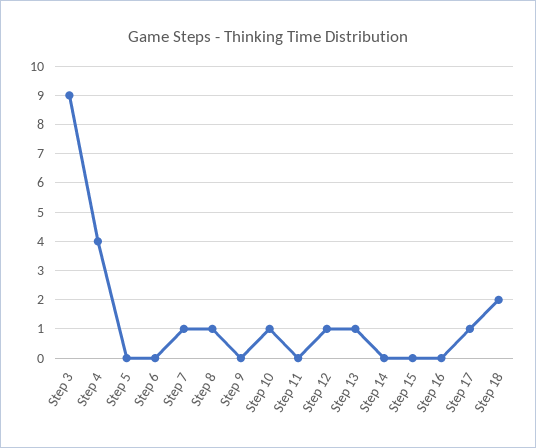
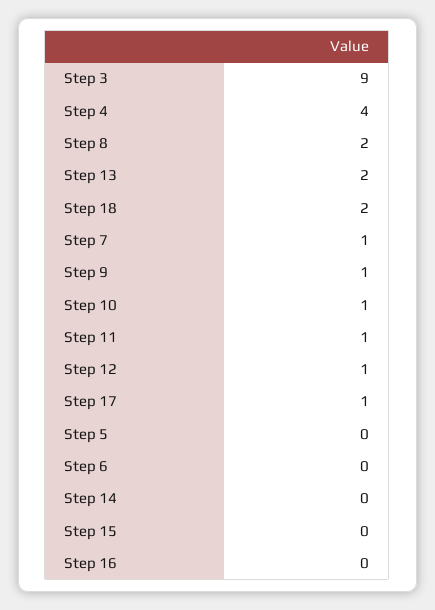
  {
    "Step 3": 9,
    "Step 4": 4,
    "Step 5": 0,
    "Step 6": 0,
    "Step 7": 1,
-   "Step 8": 1,
+   "Step 8": 2,
-   "Step 9": 0,
+   "Step 9": 1,
    "Step 10": 1,
-   "Step 11": 0,
+   "Step 11": 1,
    "Step 12": 1,
-   "Step 13": 1,
+   "Step 13": 2,
    "Step 14": 0,
    "Step 15": 0,
    "Step 16": 0,
    "Step 17": 1,
    "Step 18": 2
  }

